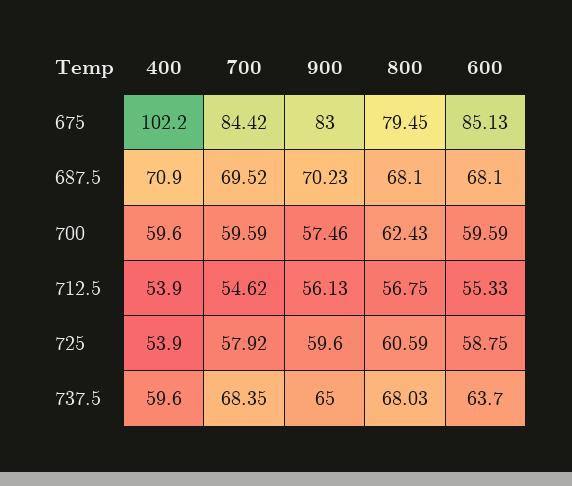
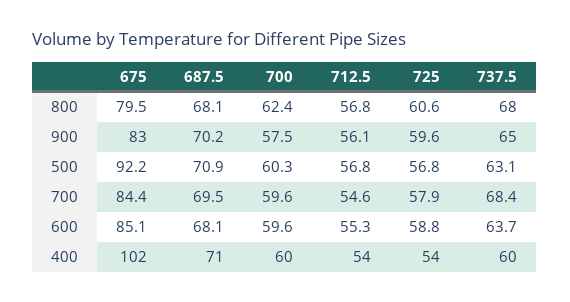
  {
    "400": {
      "675": 102.2,
      "687.5": 70.9,
      "700": 59.6,
      "712.5": 53.9,
      "725": 53.9,
      "737.5": 59.6
    },
    "700": {
      "675": 84.42,
      "687.5": 69.52,
      "700": 59.59,
      "712.5": 54.62,
      "725": 57.92,
      "737.5": 68.35
    },
    "900": {
      "675": 83,
      "687.5": 70.23,
      "700": 57.46,
      "712.5": 56.13,
      "725": 59.6,
      "737.5": 65
    },
    "800": {
      "675": 79.45,
      "687.5": 68.1,
      "700": 62.43,
      "712.5": 56.75,
      "725": 60.59,
      "737.5": 68.03
    },
    "600": {
      "675": 85.13,
      "687.5": 68.1,
      "700": 59.59,
      "712.5": 55.33,
      "725": 58.75,
      "737.5": 63.7
-   }
+   },
+   "500": {
+     "675": 92.2,
+     "687.5": 70.9,
+     "700": 60.3,
+     "712.5": 56.8,
+     "725": 56.8,
+     "737.5": 63.1
+   }
  }

